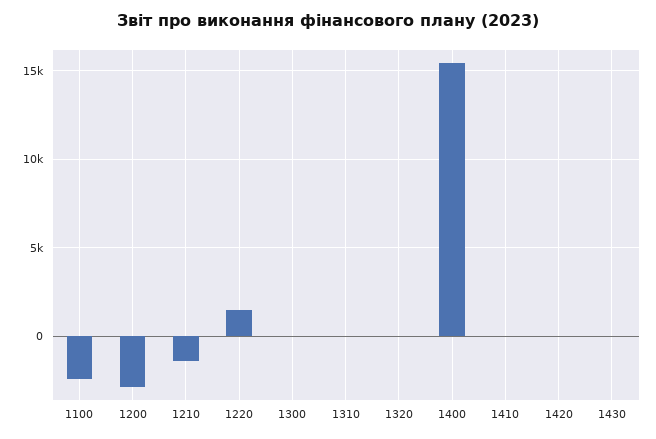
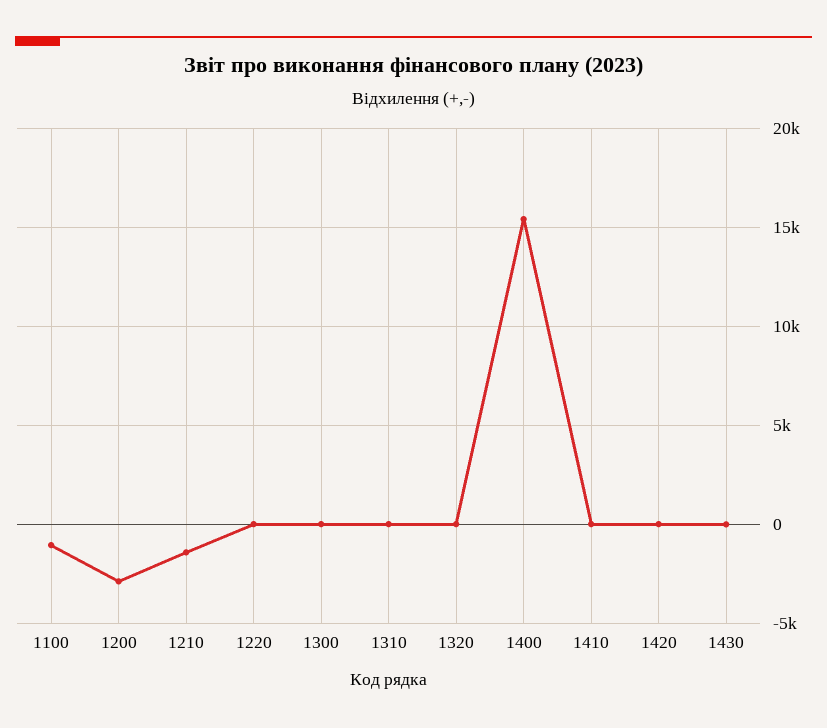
  {
-   "1100": -2500,
+   "1100": -1000,
    "1200": -3000,
    "1210": -1500,
-   "1220": 1500,
+   "1220": 0,
    "1300": 0,
    "1310": 0,
    "1320": 0,
    "1400": 15500,
    "1410": 0,
    "1420": 0,
    "1430": 0
  }

